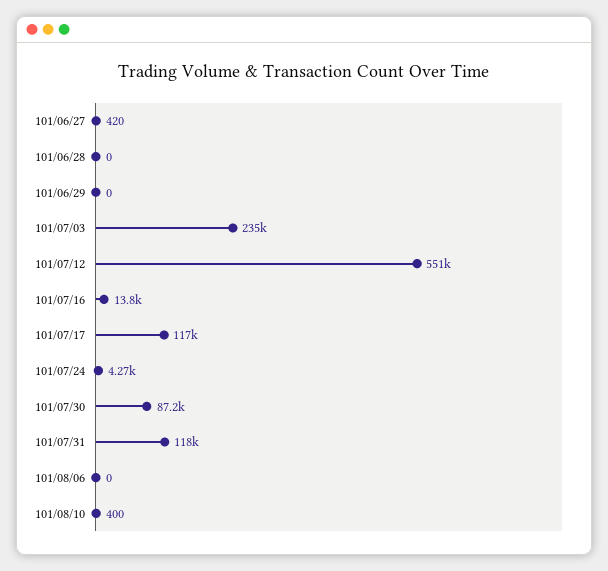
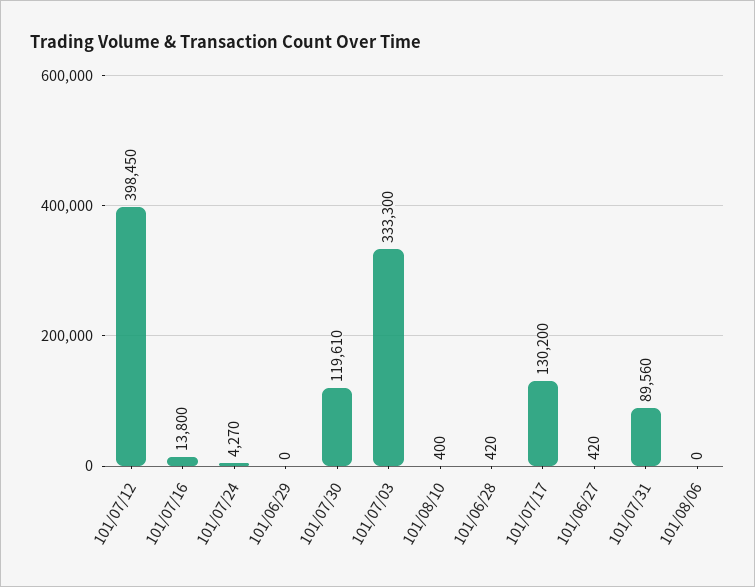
  {
    "101/06/27": 420,
-   "101/06/28": 0,
+   "101/06/28": 420,
    "101/06/29": 0,
-   "101/07/03": 235000,
+   "101/07/03": 333300,
-   "101/07/12": 551000,
+   "101/07/12": 398450,
    "101/07/16": 13800,
-   "101/07/17": 117000,
+   "101/07/17": 130200,
    "101/07/24": 4270,
-   "101/07/30": 87200,
+   "101/07/30": 119610,
-   "101/07/31": 118000,
+   "101/07/31": 89560,
    "101/08/06": 0,
    "101/08/10": 400
  }

